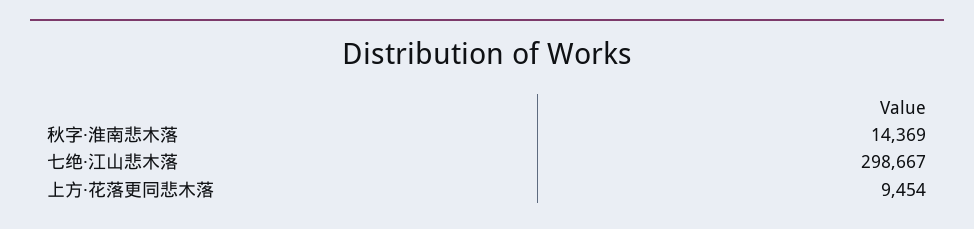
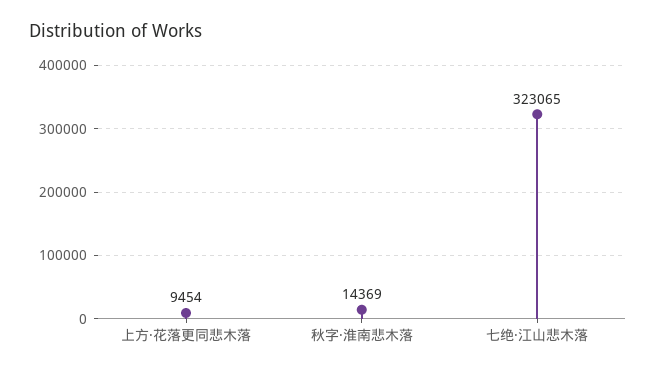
  {
    "秋字·淮南悲木落": 14369,
-   "七绝·江山悲木落": 298667,
+   "七绝·江山悲木落": 323065,
    "上方·花落更同悲木落": 9454
  }

